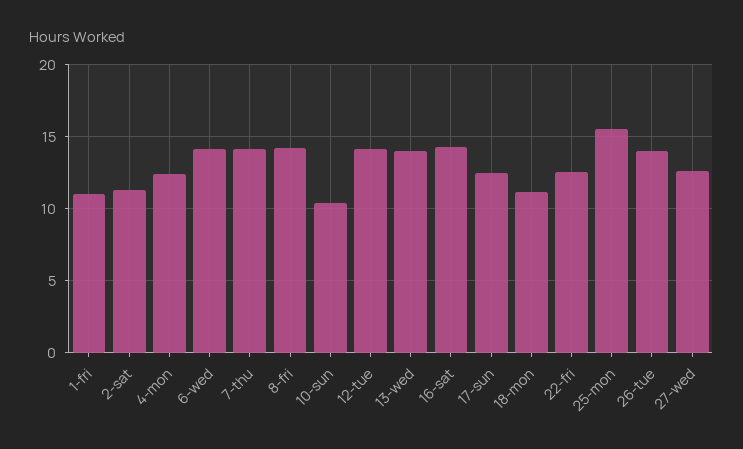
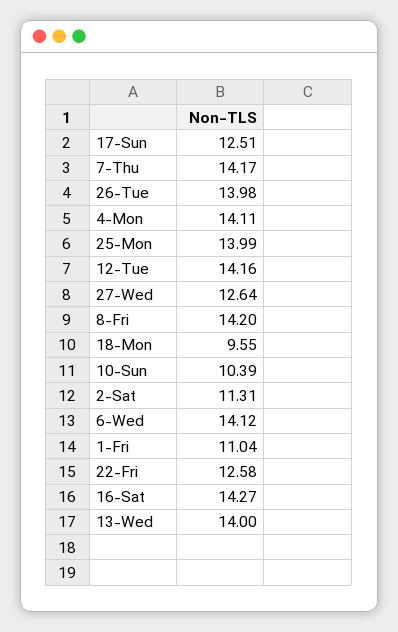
  {
    "1-fri": 11.04,
    "2-sat": 11.31,
-   "4-mon": 12.5,
+   "4-mon": 14.11,
    "6-wed": 14.12,
    "7-thu": 14.17,
    "8-fri": 14.2,
    "10-sun": 10.39,
    "12-tue": 14.16,
    "13-wed": 14,
    "16-sat": 14.27,
    "17-sun": 12.51,
-   "18-mon": 11,
+   "18-mon": 9.55,
    "22-fri": 12.58,
-   "25-mon": 15.5,
+   "25-mon": 13.99,
    "26-tue": 13.98,
    "27-wed": 12.64
  }

